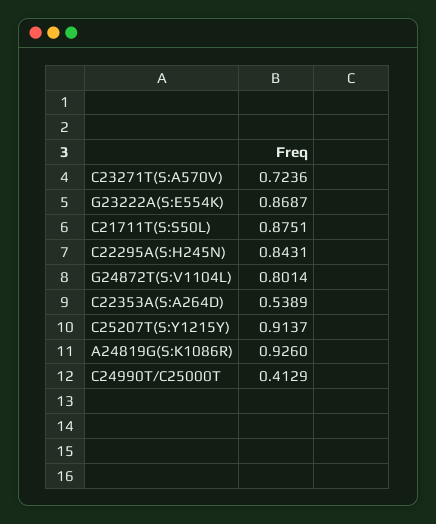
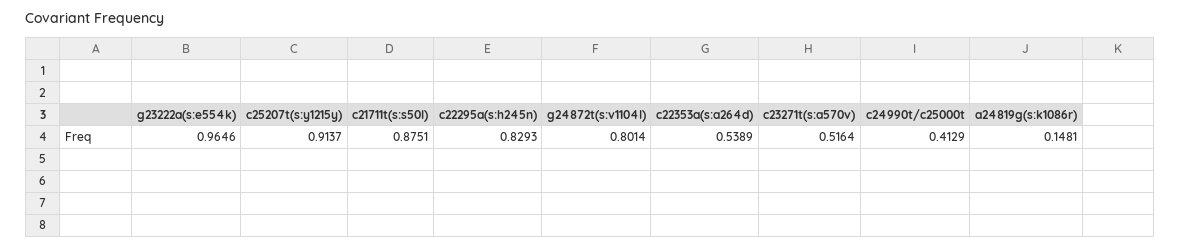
  {
-   "C23271T(S:A570V)": 0.7236,
+   "C23271T(S:A570V)": 0.5164,
-   "G23222A(S:E554K)": 0.8687,
+   "G23222A(S:E554K)": 0.9646,
    "C21711T(S:S50L)": 0.8751,
-   "C22295A(S:H245N)": 0.8431,
+   "C22295A(S:H245N)": 0.8293,
    "G24872T(S:V1104L)": 0.8014,
    "C22353A(S:A264D)": 0.5389,
    "C25207T(S:Y1215Y)": 0.9137,
-   "A24819G(S:K1086R)": 0.926,
+   "A24819G(S:K1086R)": 0.1481,
    "C24990T/C25000T": 0.4129
  }

